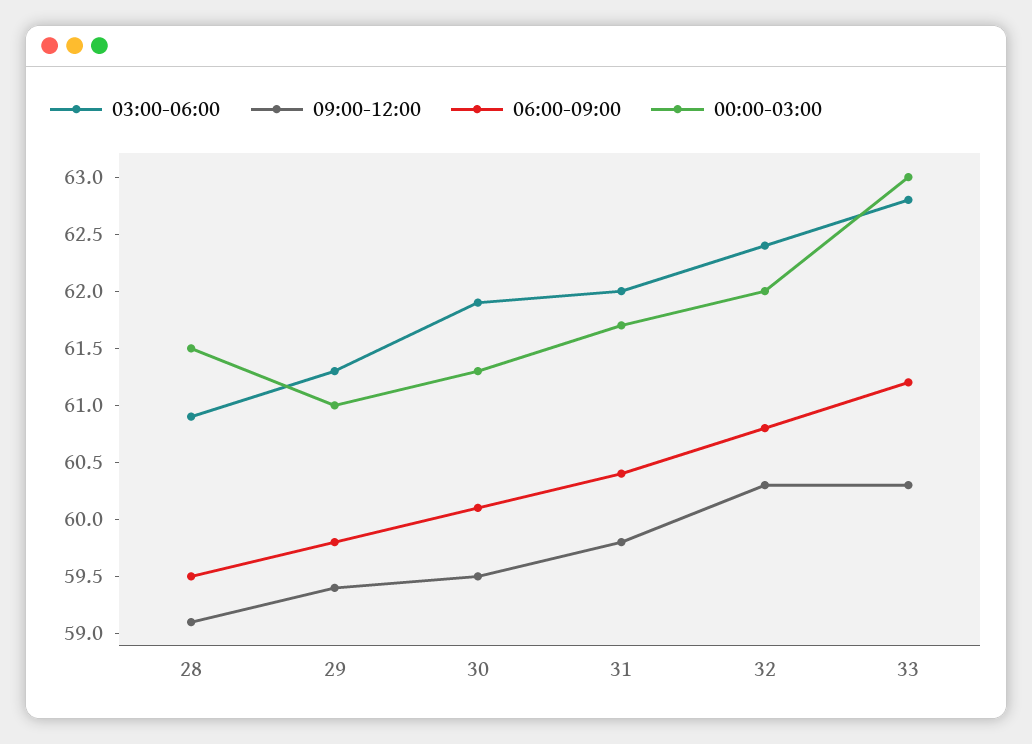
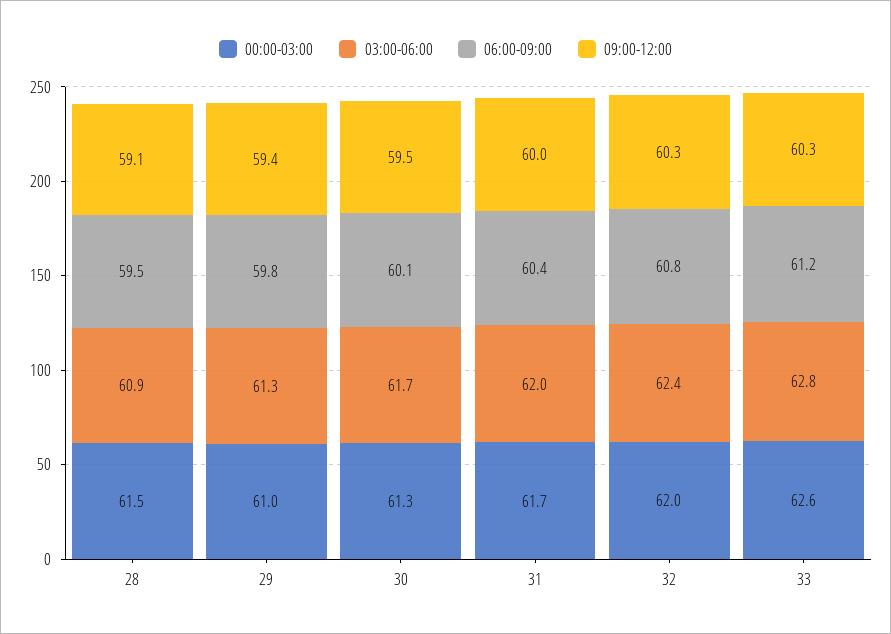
  {
    "03:00-06:00": {
      "28": 60.9,
      "29": 61.3,
-     "30": 61.9,
+     "30": 61.7,
      "31": 62,
      "32": 62.4,
      "33": 62.8
    },
    "09:00-12:00": {
      "28": 59.1,
      "29": 59.4,
      "30": 59.5,
-     "31": 59.8,
+     "31": 60,
      "32": 60.3,
      "33": 60.3
    },
    "06:00-09:00": {
      "28": 59.5,
      "29": 59.8,
      "30": 60.1,
      "31": 60.4,
      "32": 60.8,
      "33": 61.2
    },
    "00:00-03:00": {
      "28": 61.5,
      "29": 61,
      "30": 61.3,
      "31": 61.7,
      "32": 62,
-     "33": 63
+     "33": 62.6
    }
  }

